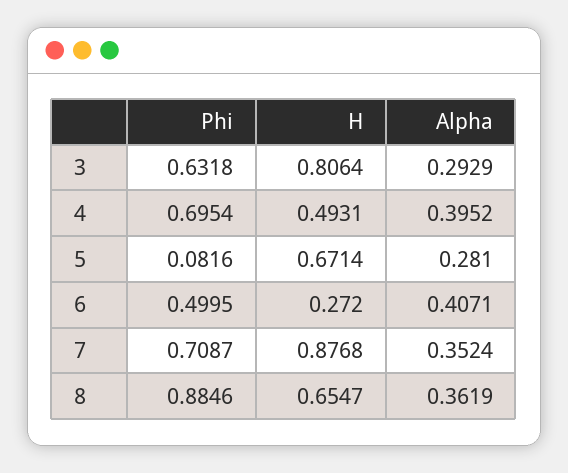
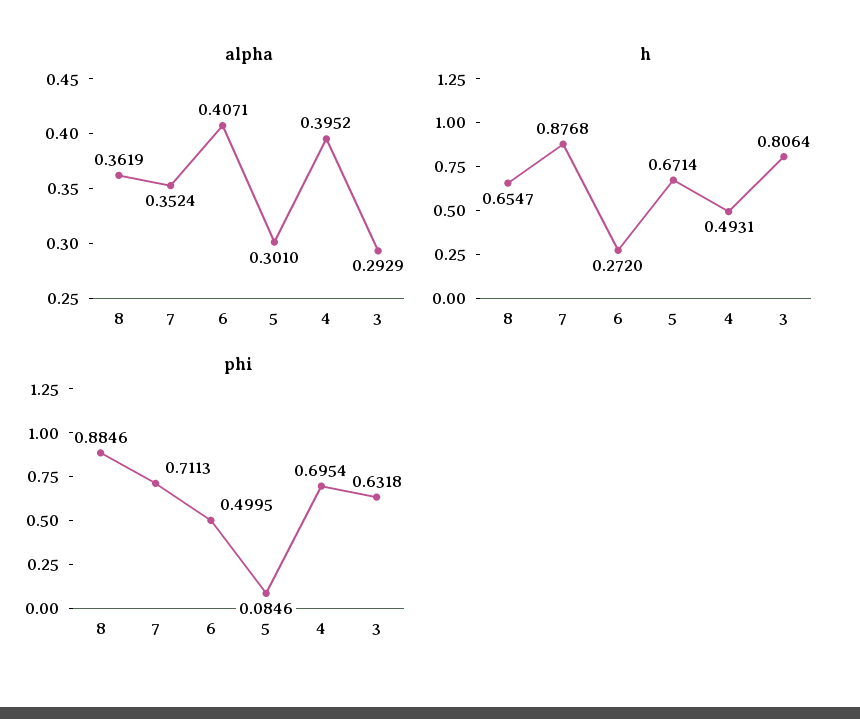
  {
    "Phi": {
      "3": 0.6318,
      "4": 0.6954,
-     "5": 0.0816,
+     "5": 0.0846,
      "6": 0.4995,
-     "7": 0.7087,
+     "7": 0.7113,
      "8": 0.8846
    },
    "H": {
      "3": 0.8064,
      "4": 0.4931,
      "5": 0.6714,
      "6": 0.272,
      "7": 0.8768,
      "8": 0.6547
    },
    "Alpha": {
      "3": 0.2929,
      "4": 0.3952,
-     "5": 0.281,
+     "5": 0.301,
      "6": 0.4071,
      "7": 0.3524,
      "8": 0.3619
    }
  }

